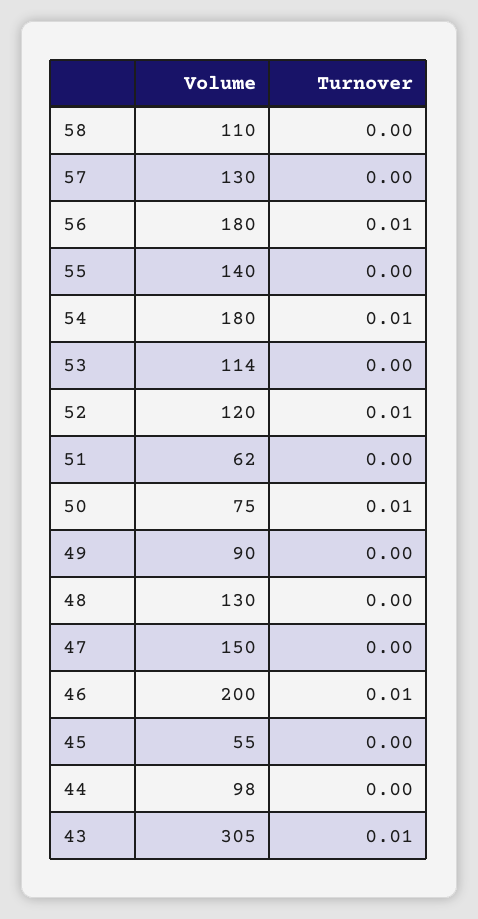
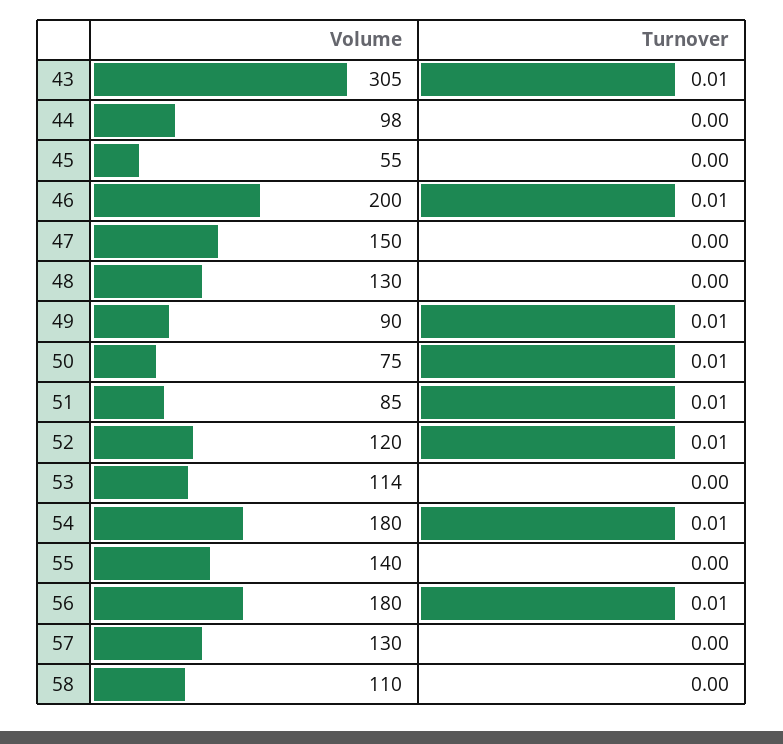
  {
    "Volume": {
      "58": 110,
      "57": 130,
      "56": 180,
      "55": 140,
      "54": 180,
      "53": 114,
      "52": 120,
-     "51": 62,
+     "51": 85,
      "50": 75,
      "49": 90,
      "48": 130,
      "47": 150,
      "46": 200,
      "45": 55,
      "44": 98,
      "43": 305
    },
    "Turnover": {
      "58": 0,
      "57": 0,
      "56": 0.01,
      "55": 0,
      "54": 0.01,
      "53": 0,
      "52": 0.01,
-     "51": 0,
+     "51": 0.01,
      "50": 0.01,
-     "49": 0,
+     "49": 0.01,
      "48": 0,
      "47": 0,
      "46": 0.01,
      "45": 0,
      "44": 0,
      "43": 0.01
    }
  }

